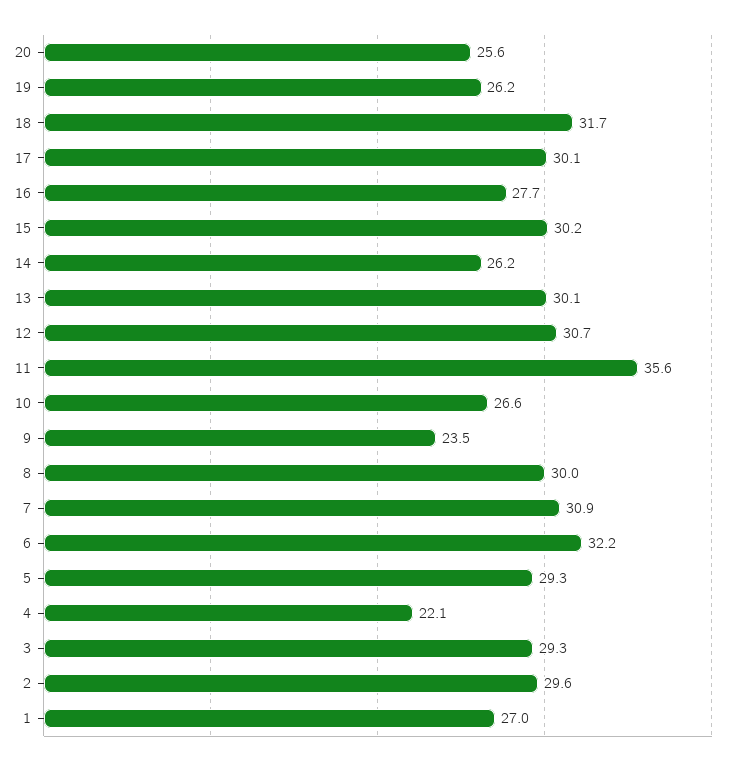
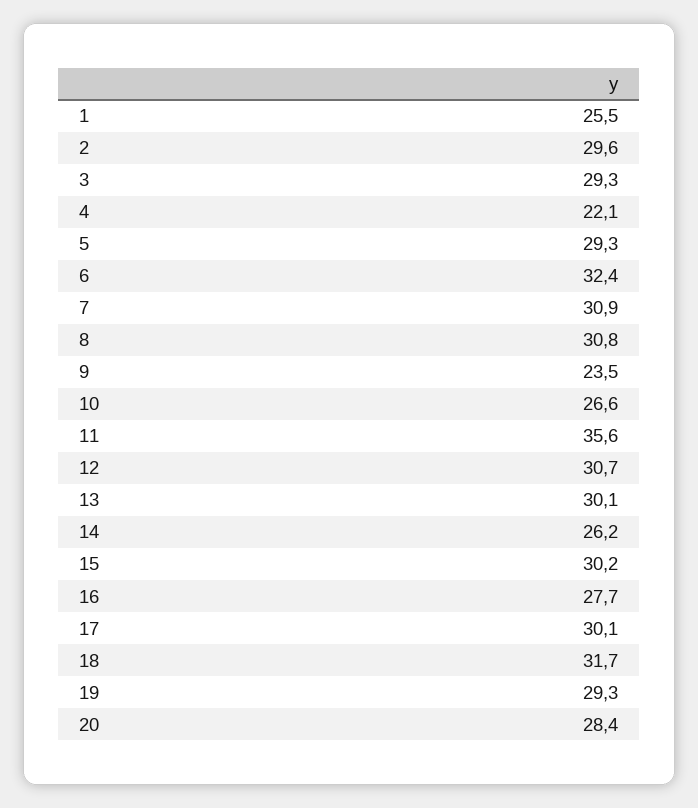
  {
-   "20": 25.6,
+   "20": 28.4,
-   "19": 26.2,
+   "19": 29.3,
    "18": 31.7,
    "17": 30.1,
    "16": 27.7,
    "15": 30.2,
    "14": 26.2,
    "13": 30.1,
    "12": 30.7,
    "11": 35.6,
    "10": 26.6,
    "9": 23.5,
-   "8": 30,
+   "8": 30.8,
    "7": 30.9,
-   "6": 32.2,
+   "6": 32.4,
    "5": 29.3,
    "4": 22.1,
    "3": 29.3,
    "2": 29.6,
-   "1": 27
+   "1": 25.5
  }

